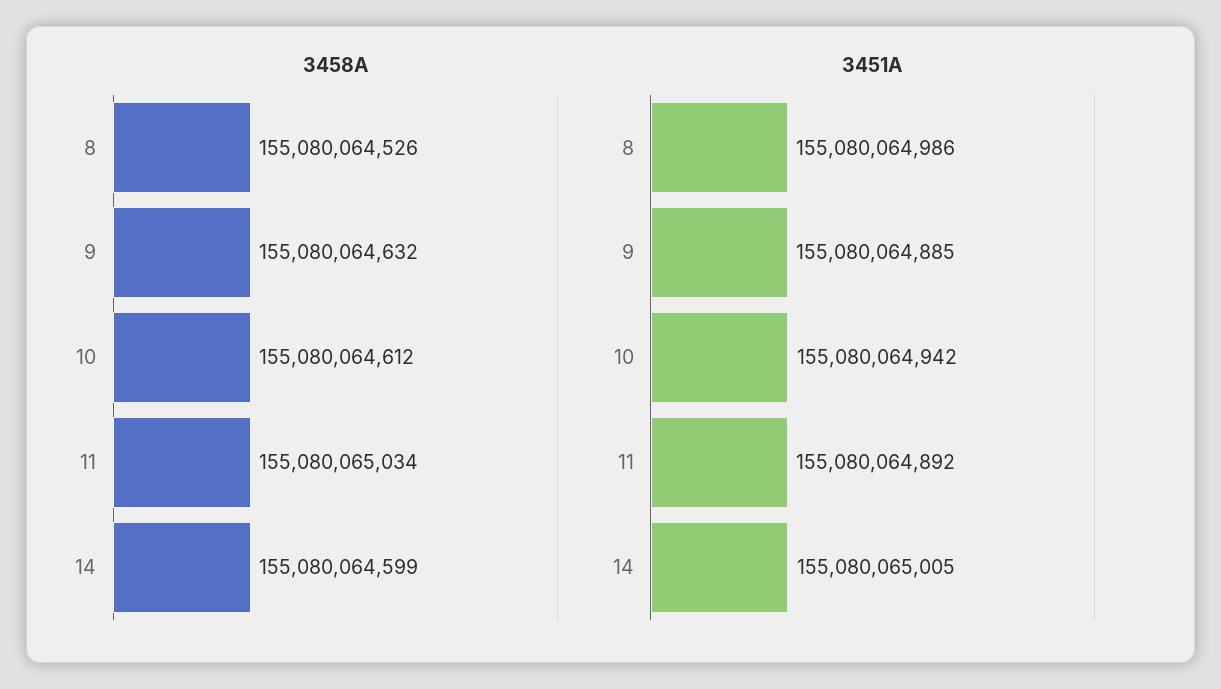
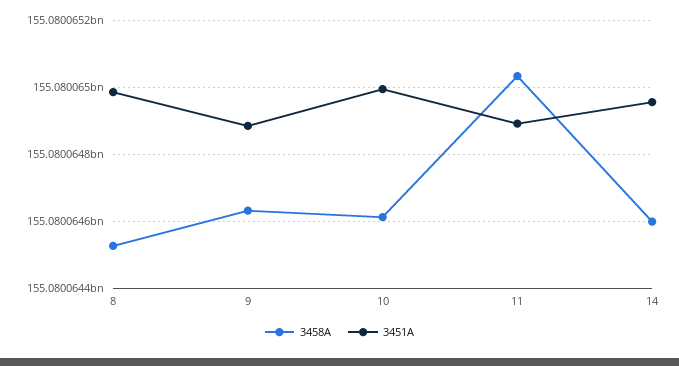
  {
    "3458A": {
      "8": 155080064526,
      "9": 155080064632,
      "10": 155080064612,
      "11": 155080065034,
      "14": 155080064599
    },
    "3451A": {
      "8": 155080064986,
      "9": 155080064885,
-     "10": 155080064942,
+     "10": 155080065000,
      "11": 155080064892,
-     "14": 155080065005
+     "14": 155080064960
    }
  }

